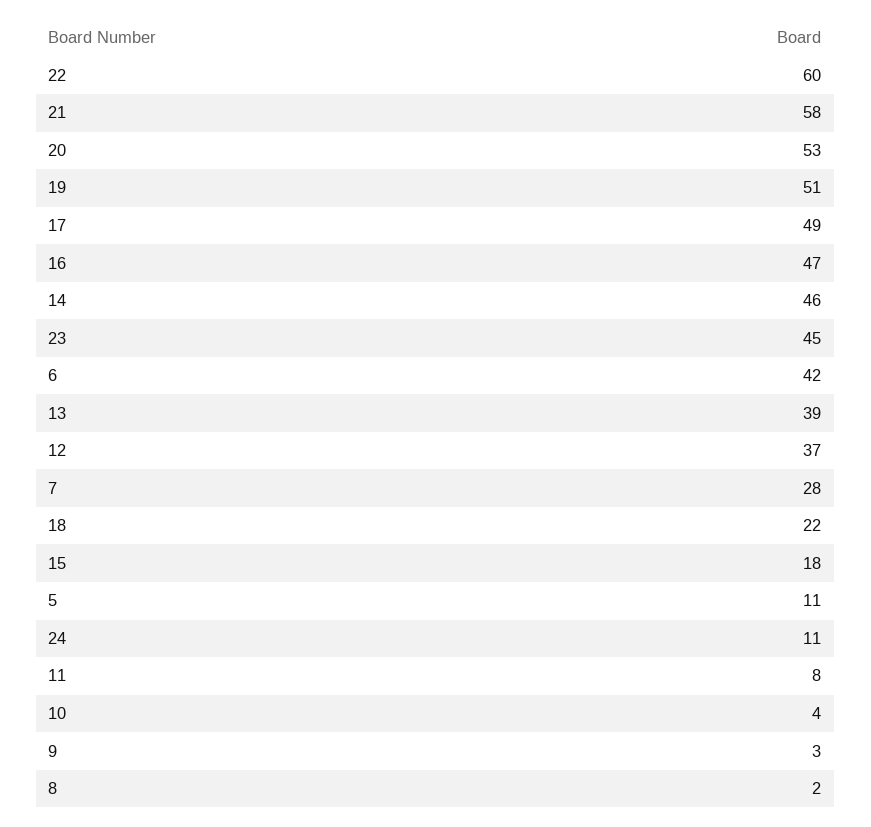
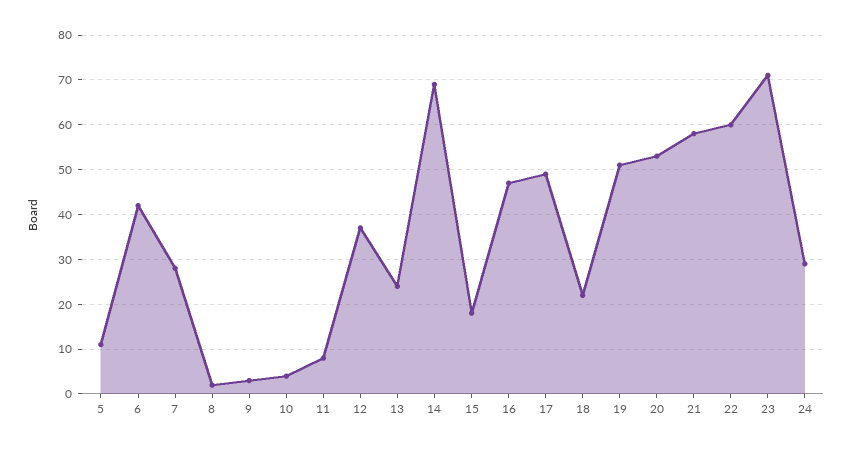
  {
    "22": 60,
    "21": 58,
    "20": 53,
    "19": 51,
    "17": 49,
    "16": 47,
-   "14": 46,
+   "14": 70,
-   "23": 45,
+   "23": 70,
    "6": 42,
-   "13": 39,
+   "13": 25,
    "12": 37,
    "7": 28,
    "18": 22,
    "15": 18,
    "5": 11,
-   "24": 11,
+   "24": 30,
    "11": 8,
    "10": 4,
    "9": 3,
    "8": 2
  }

